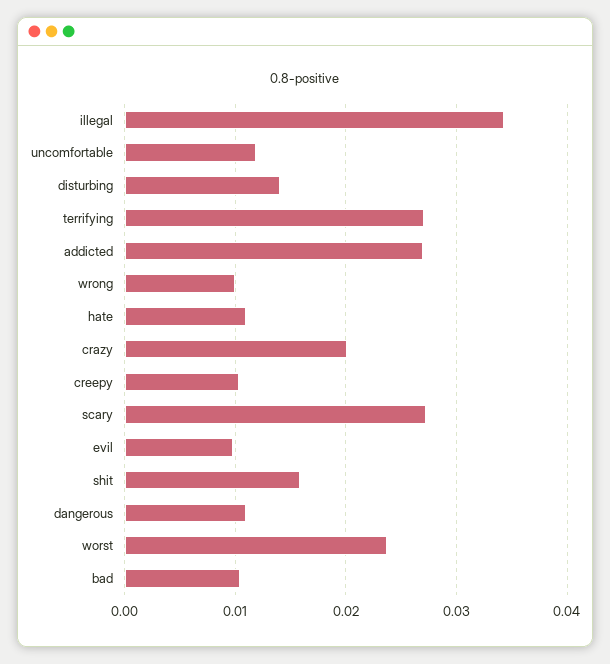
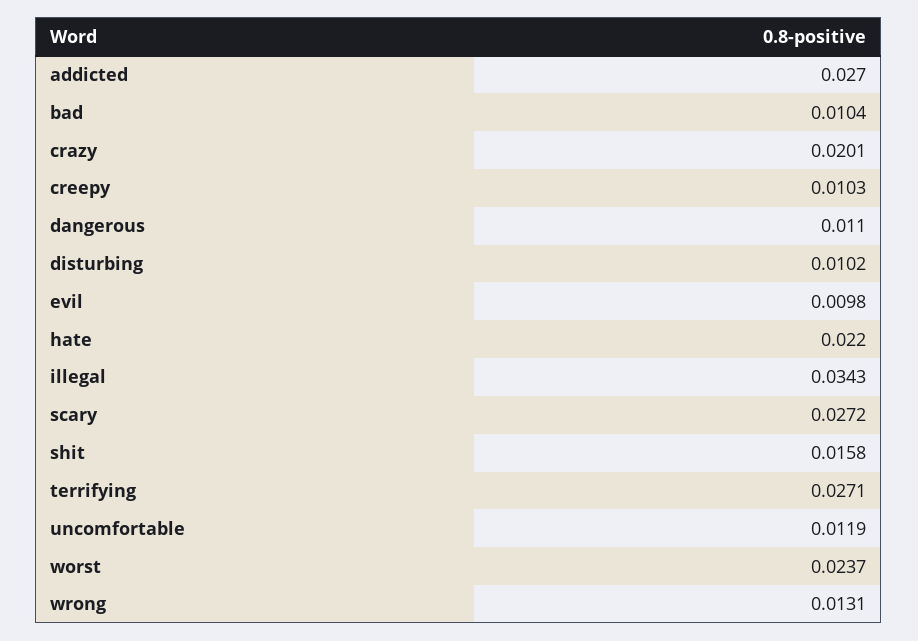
  {
    "illegal": 0.0343,
    "uncomfortable": 0.0119,
-   "disturbing": 0.014,
+   "disturbing": 0.0102,
    "terrifying": 0.0271,
    "addicted": 0.027,
-   "wrong": 0.01,
+   "wrong": 0.0131,
-   "hate": 0.011,
+   "hate": 0.022,
    "crazy": 0.0201,
    "creepy": 0.0103,
    "scary": 0.0272,
    "evil": 0.0098,
    "shit": 0.0158,
    "dangerous": 0.011,
    "worst": 0.0237,
    "bad": 0.0104
  }

